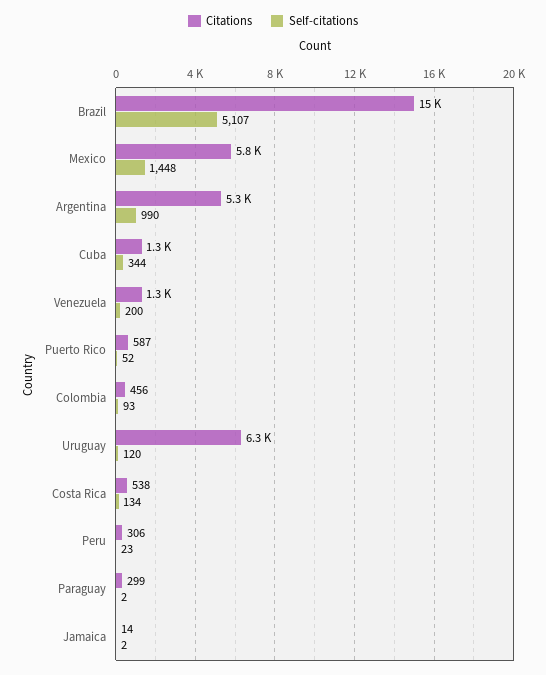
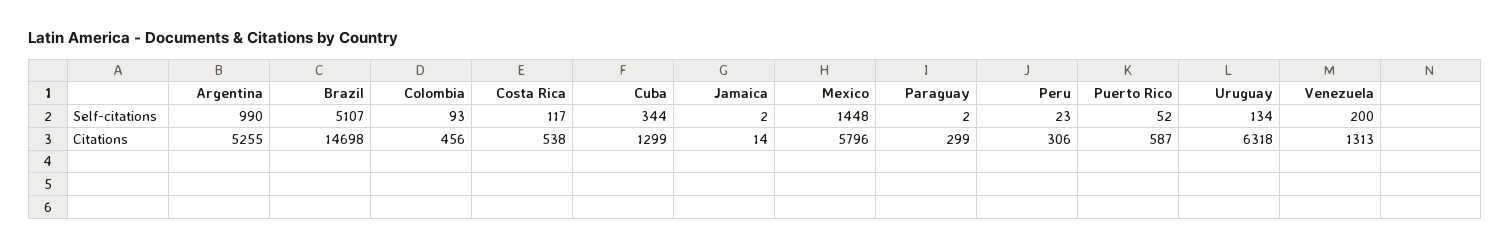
  {
    "Citations": {
      "Brazil": 14698,
      "Mexico": 5796,
      "Argentina": 5255,
      "Cuba": 1299,
      "Venezuela": 1313,
      "Puerto Rico": 587,
      "Colombia": 456,
      "Uruguay": 6318,
      "Costa Rica": 538,
      "Peru": 306,
      "Paraguay": 299,
      "Jamaica": 14
    },
    "Self-citations": {
      "Brazil": 5107,
      "Mexico": 1448,
      "Argentina": 990,
      "Cuba": 344,
      "Venezuela": 200,
      "Puerto Rico": 52,
      "Colombia": 93,
-     "Uruguay": 120,
+     "Uruguay": 134,
-     "Costa Rica": 134,
+     "Costa Rica": 117,
      "Peru": 23,
      "Paraguay": 2,
      "Jamaica": 2
    }
  }

